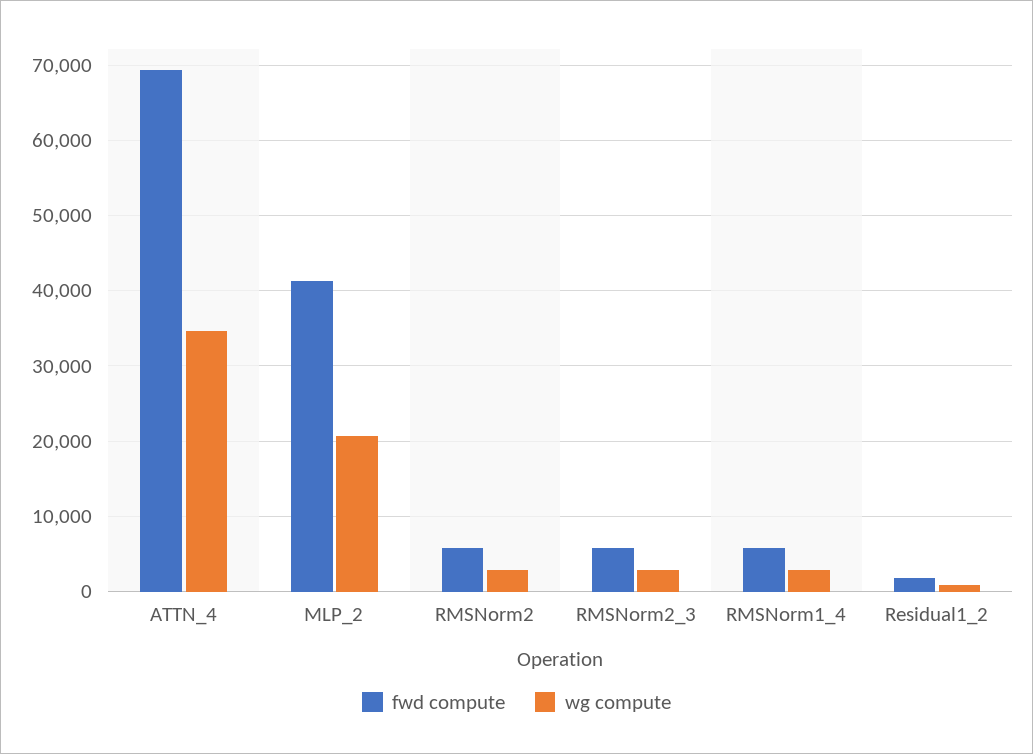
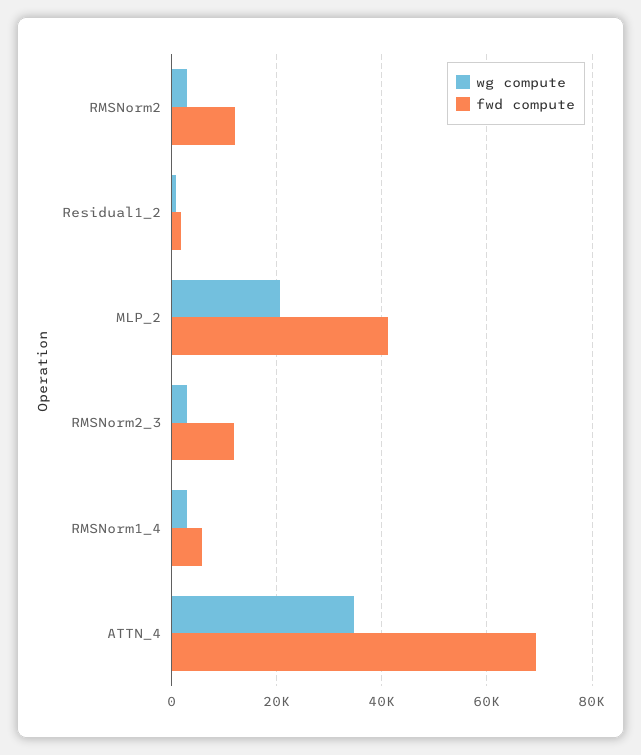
  {
    "fwd compute": {
      "ATTN_4": 69000,
      "MLP_2": 41000,
-     "RMSNorm2": 6000,
+     "RMSNorm2": 12000,
-     "RMSNorm2_3": 6000,
+     "RMSNorm2_3": 12000,
      "RMSNorm1_4": 6000,
      "Residual1_2": 2000
    },
    "wg compute": {
      "ATTN_4": 35000,
      "MLP_2": 21000,
      "RMSNorm2": 3000,
      "RMSNorm2_3": 3000,
      "RMSNorm1_4": 3000,
      "Residual1_2": 1000
    }
  }

